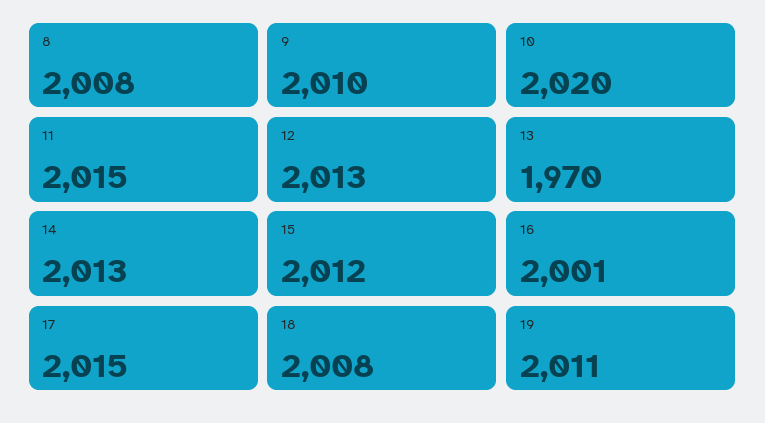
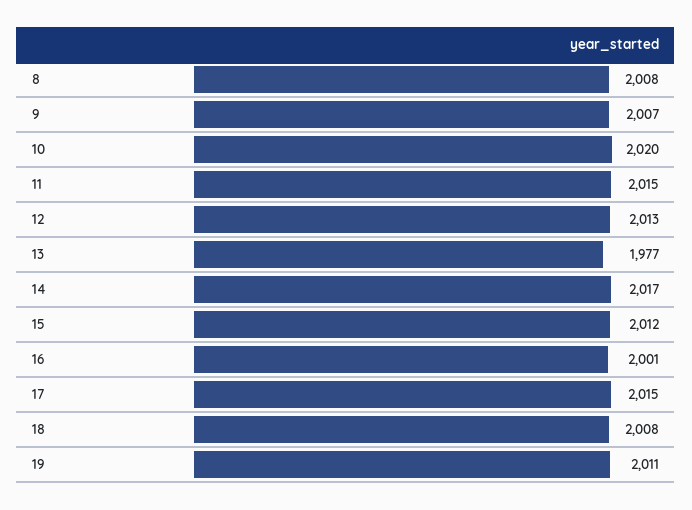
  {
    "8": 2008,
-   "9": 2010,
+   "9": 2007,
    "10": 2020,
    "11": 2015,
    "12": 2013,
-   "13": 1970,
+   "13": 1977,
-   "14": 2013,
+   "14": 2017,
    "15": 2012,
    "16": 2001,
    "17": 2015,
    "18": 2008,
    "19": 2011
  }

